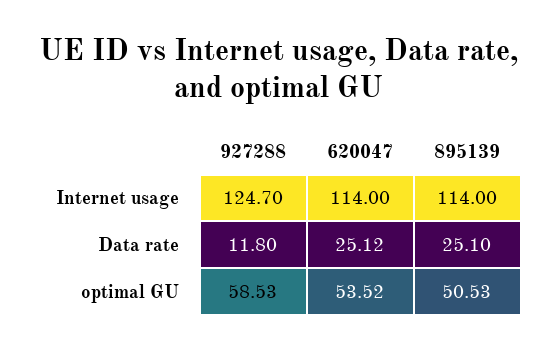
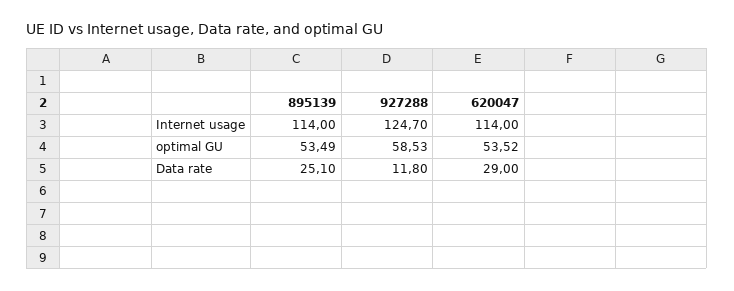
  {
    "927288": {
      "Internet usage": 124.7,
      "Data rate": 11.8,
      "optimal GU": 58.53
    },
    "620047": {
      "Internet usage": 114,
-     "Data rate": 25.12,
+     "Data rate": 29,
      "optimal GU": 53.52
    },
    "895139": {
      "Internet usage": 114,
      "Data rate": 25.1,
-     "optimal GU": 50.53
+     "optimal GU": 53.49
    }
  }

